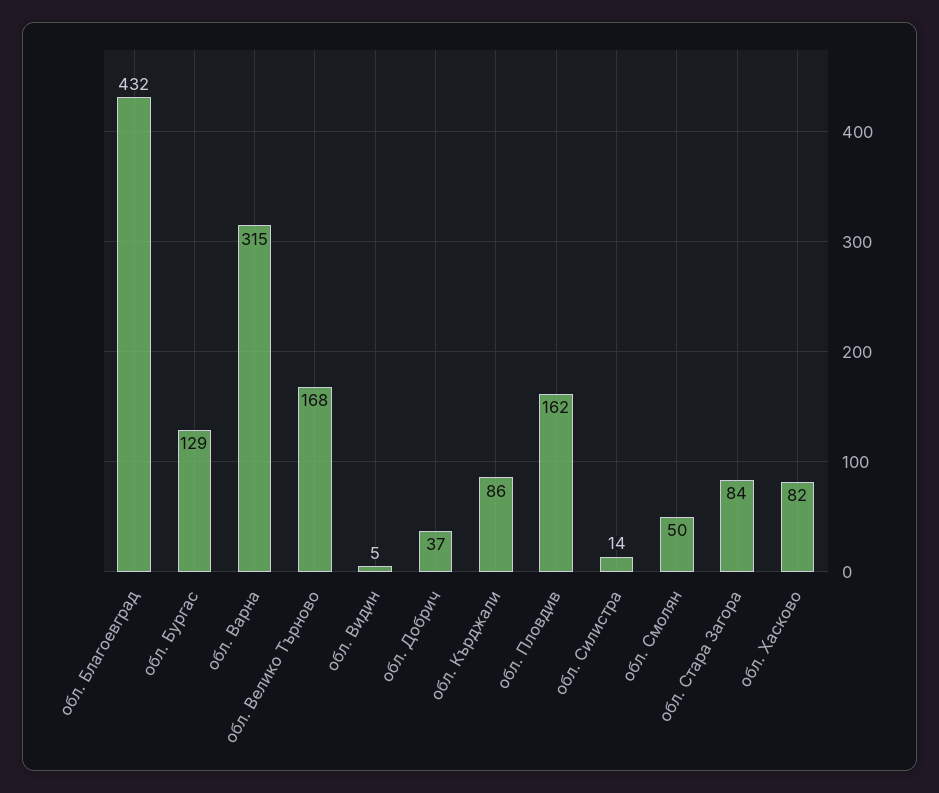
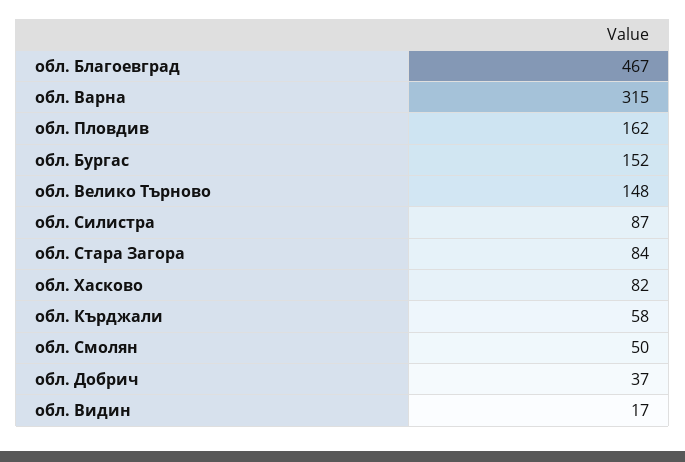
  {
-   "обл. Благоевград": 432,
+   "обл. Благоевград": 467,
-   "обл. Бургас": 129,
+   "обл. Бургас": 152,
    "обл. Варна": 315,
-   "обл. Велико Търново": 168,
+   "обл. Велико Търново": 148,
-   "обл. Видин": 5,
+   "обл. Видин": 17,
    "обл. Добрич": 37,
-   "обл. Кърджали": 86,
+   "обл. Кърджали": 58,
    "обл. Пловдив": 162,
-   "обл. Силистра": 14,
+   "обл. Силистра": 87,
    "обл. Смолян": 50,
    "обл. Стара Загора": 84,
    "обл. Хасково": 82
  }

